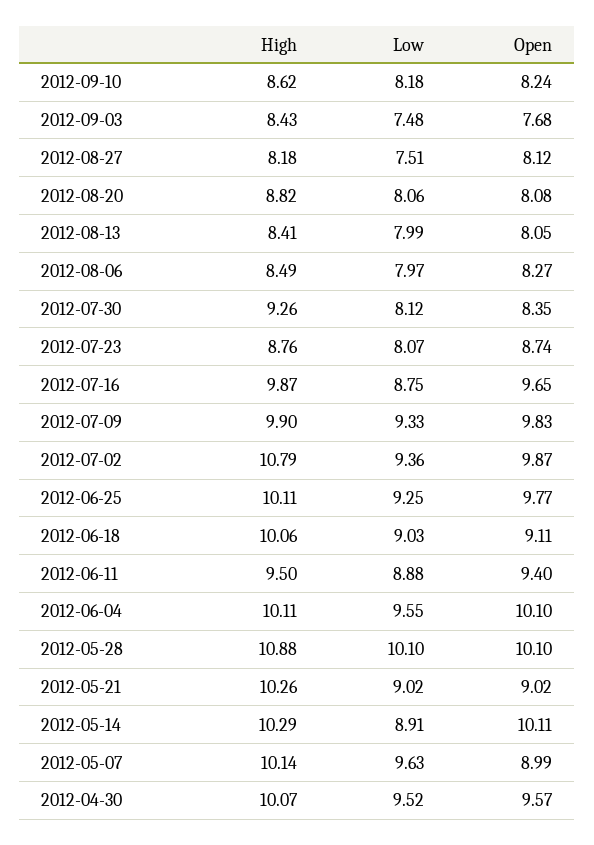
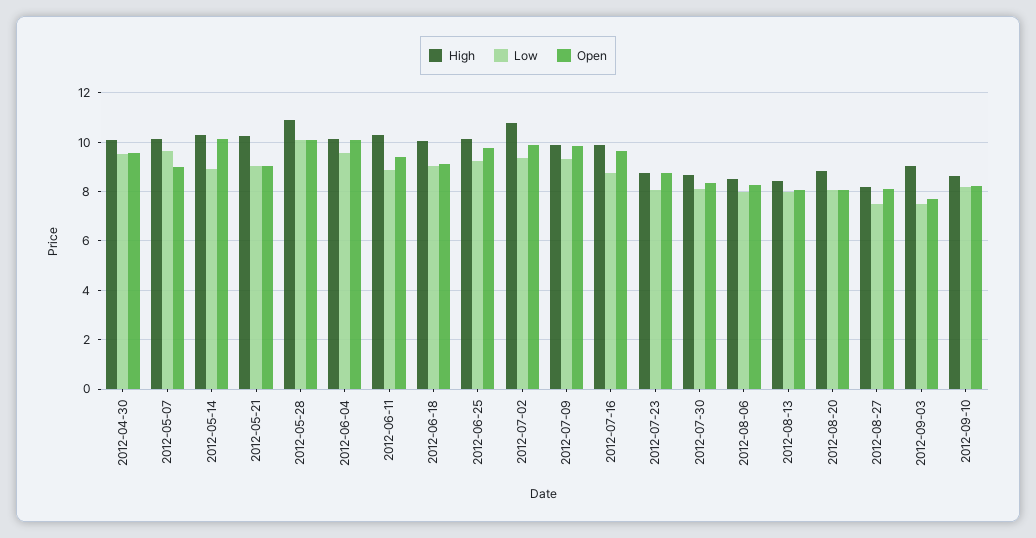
  {
    "High": {
      "2012-09-10": 8.62,
-     "2012-09-03": 8.43,
+     "2012-09-03": 9,
      "2012-08-27": 8.18,
      "2012-08-20": 8.82,
      "2012-08-13": 8.41,
      "2012-08-06": 8.49,
-     "2012-07-30": 9.26,
+     "2012-07-30": 8.75,
      "2012-07-23": 8.76,
      "2012-07-16": 9.87,
      "2012-07-09": 9.9,
      "2012-07-02": 10.79,
      "2012-06-25": 10.11,
      "2012-06-18": 10.06,
-     "2012-06-11": 9.5,
+     "2012-06-11": 10.25,
      "2012-06-04": 10.11,
      "2012-05-28": 10.88,
      "2012-05-21": 10.26,
      "2012-05-14": 10.29,
      "2012-05-07": 10.14,
      "2012-04-30": 10.07
    },
    "Low": {
      "2012-09-10": 8.18,
      "2012-09-03": 7.48,
      "2012-08-27": 7.51,
      "2012-08-20": 8.06,
      "2012-08-13": 7.99,
      "2012-08-06": 7.97,
      "2012-07-30": 8.12,
      "2012-07-23": 8.07,
      "2012-07-16": 8.75,
      "2012-07-09": 9.33,
      "2012-07-02": 9.36,
      "2012-06-25": 9.25,
      "2012-06-18": 9.03,
      "2012-06-11": 8.88,
      "2012-06-04": 9.55,
      "2012-05-28": 10.1,
      "2012-05-21": 9.02,
      "2012-05-14": 8.91,
      "2012-05-07": 9.63,
      "2012-04-30": 9.52
    },
    "Open": {
      "2012-09-10": 8.24,
      "2012-09-03": 7.68,
      "2012-08-27": 8.12,
      "2012-08-20": 8.08,
      "2012-08-13": 8.05,
      "2012-08-06": 8.27,
      "2012-07-30": 8.35,
      "2012-07-23": 8.74,
      "2012-07-16": 9.65,
      "2012-07-09": 9.83,
      "2012-07-02": 9.87,
      "2012-06-25": 9.77,
      "2012-06-18": 9.11,
      "2012-06-11": 9.4,
      "2012-06-04": 10.1,
      "2012-05-28": 10.1,
      "2012-05-21": 9.02,
      "2012-05-14": 10.11,
      "2012-05-07": 8.99,
      "2012-04-30": 9.57
    }
  }

